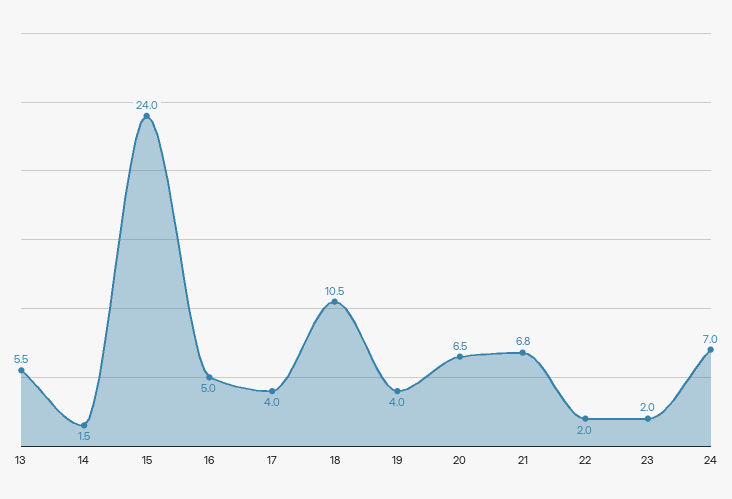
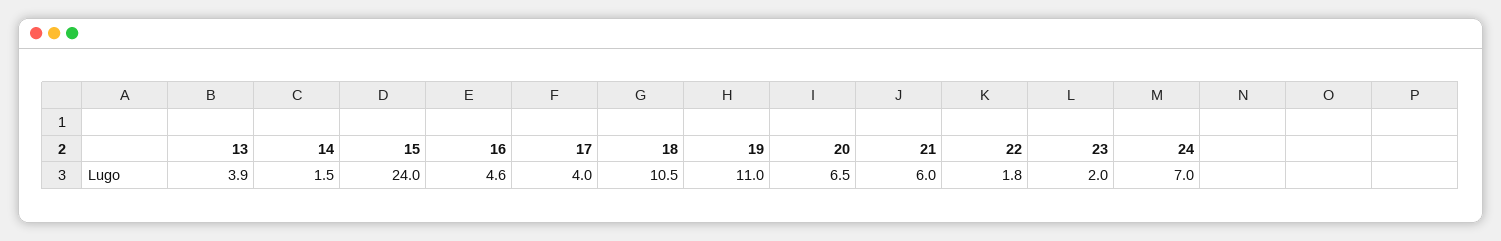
  {
-   "13": 5.5,
+   "13": 3.9,
    "14": 1.5,
    "15": 24,
-   "16": 5,
+   "16": 4.6,
    "17": 4,
    "18": 10.5,
-   "19": 4,
+   "19": 11,
    "20": 6.5,
-   "21": 6.8,
+   "21": 6,
-   "22": 2,
+   "22": 1.8,
    "23": 2,
    "24": 7
  }

